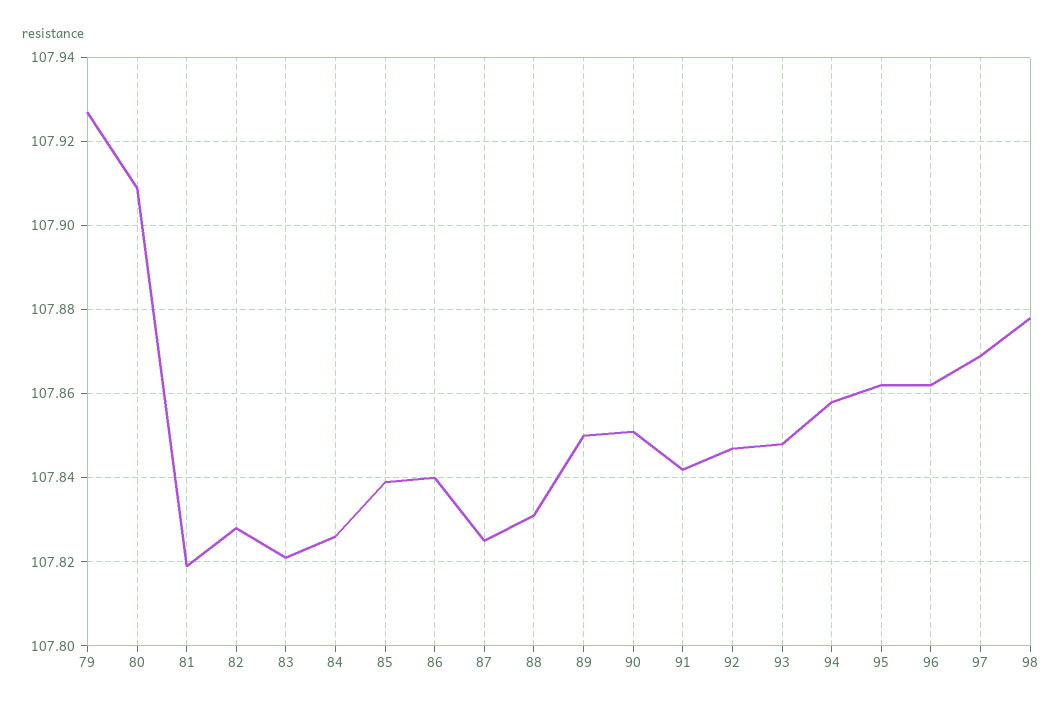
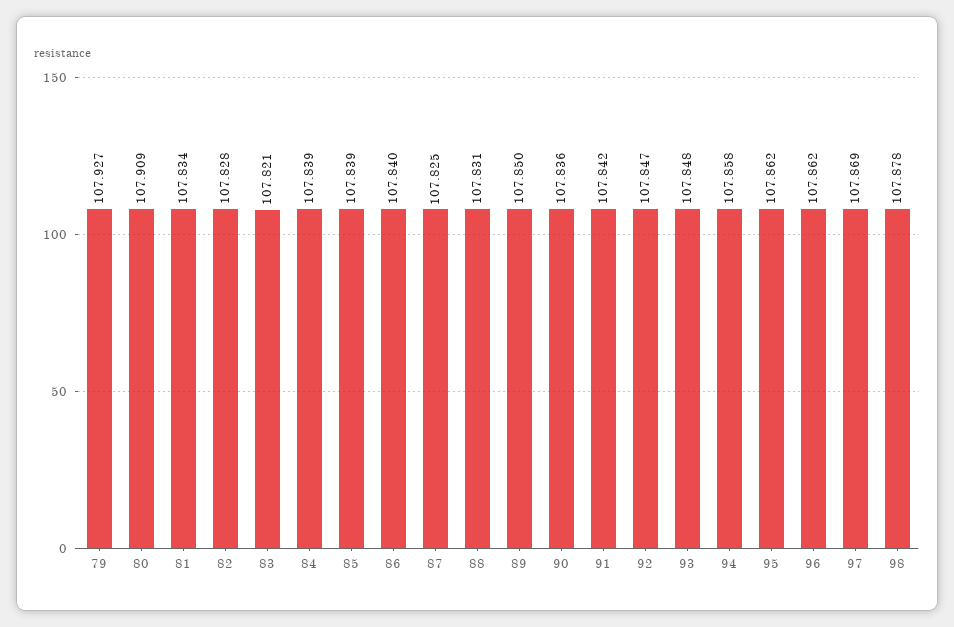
  {
    "79": 107.927,
    "80": 107.909,
-   "81": 107.82,
+   "81": 107.834,
    "82": 107.828,
    "83": 107.821,
-   "84": 107.825,
+   "84": 107.839,
    "85": 107.839,
    "86": 107.84,
    "87": 107.825,
    "88": 107.831,
    "89": 107.85,
-   "90": 107.85,
+   "90": 107.836,
    "91": 107.842,
    "92": 107.847,
    "93": 107.848,
    "94": 107.858,
    "95": 107.862,
    "96": 107.862,
    "97": 107.869,
    "98": 107.878
  }

